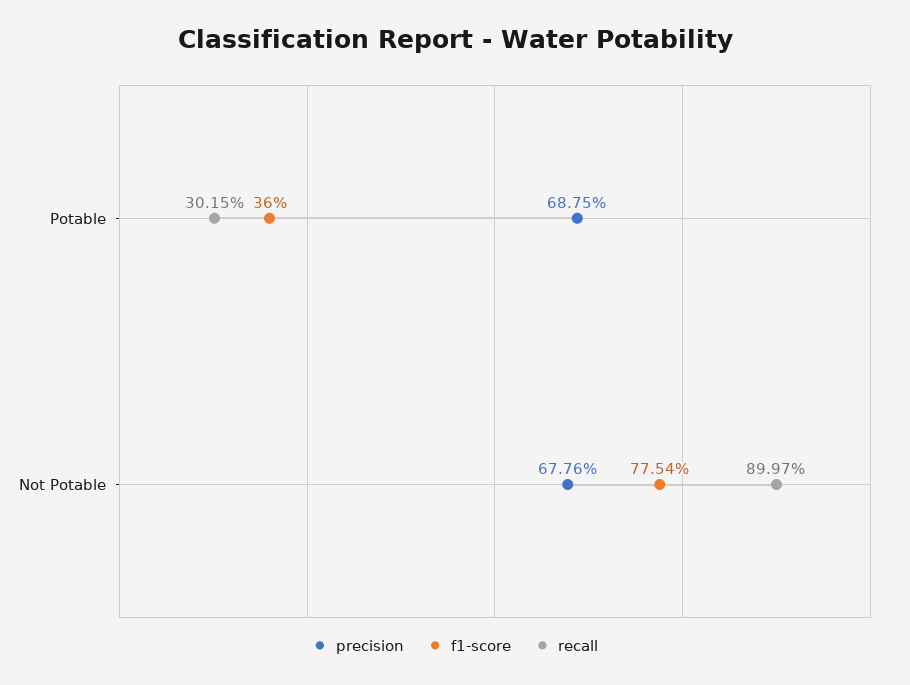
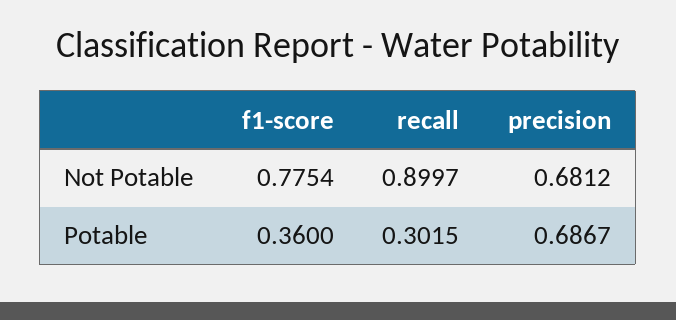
  {
    "precision": {
-     "Potable": 0.6875,
+     "Potable": 0.6867,
-     "Not Potable": 0.6776
+     "Not Potable": 0.6812
    },
    "f1-score": {
      "Potable": 0.36,
      "Not Potable": 0.7754
    },
    "recall": {
      "Potable": 0.3015,
      "Not Potable": 0.8997
    }
  }

